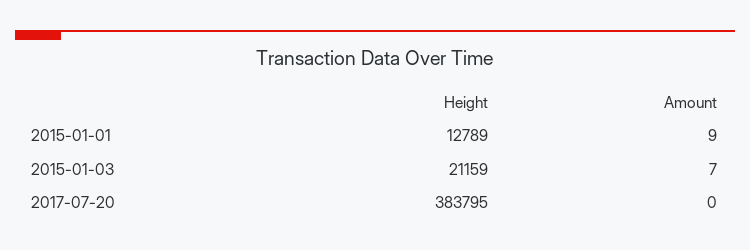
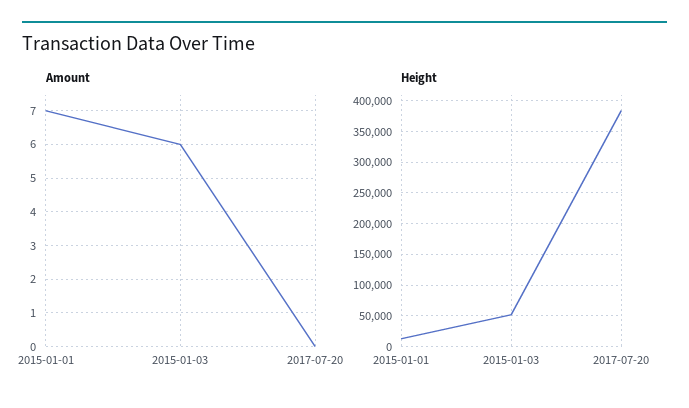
  {
    "Height": {
      "2015-01-01": 12789,
-     "2015-01-03": 21159,
+     "2015-01-03": 50000,
      "2017-07-20": 383795
    },
    "Amount": {
-     "2015-01-01": 9,
+     "2015-01-01": 7,
-     "2015-01-03": 7,
+     "2015-01-03": 6,
      "2017-07-20": 0
    }
  }

